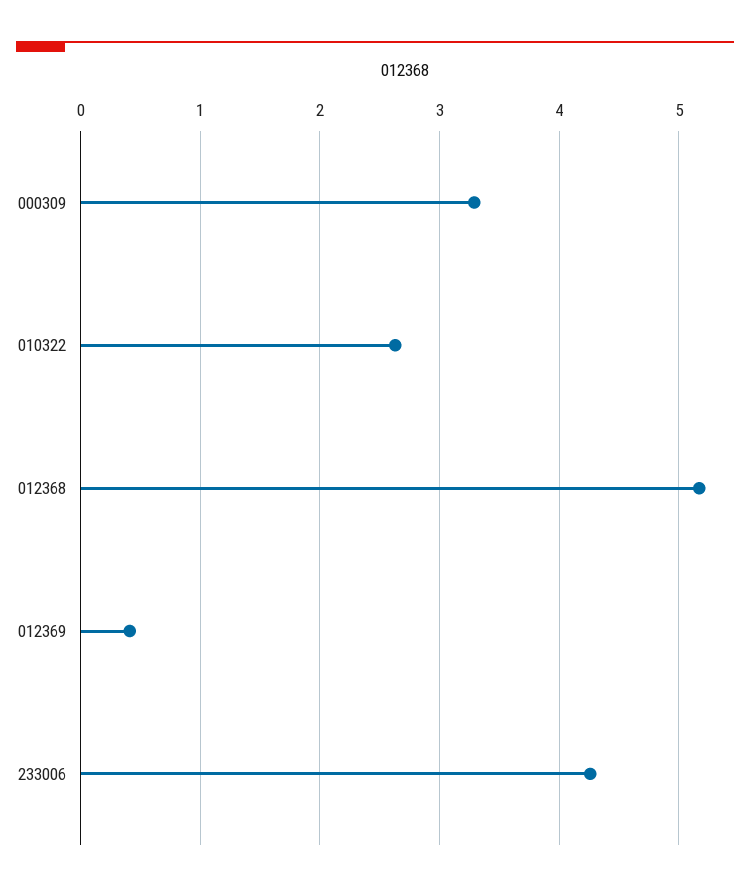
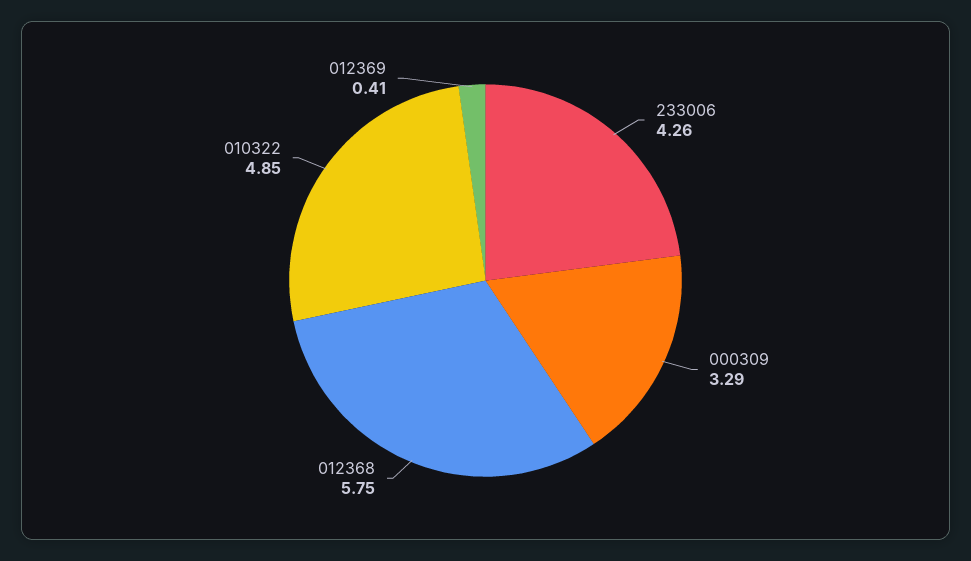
  {
    "000309": 3.29,
-   "010322": 2.6,
+   "010322": 4.85,
-   "012368": 5.2,
+   "012368": 5.75,
    "012369": 0.41,
    "233006": 4.26
  }

